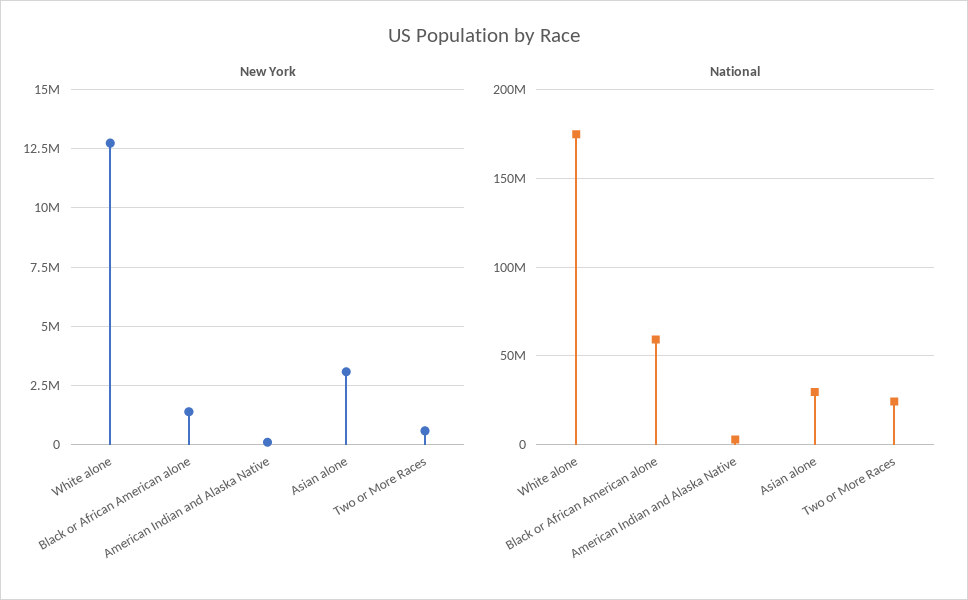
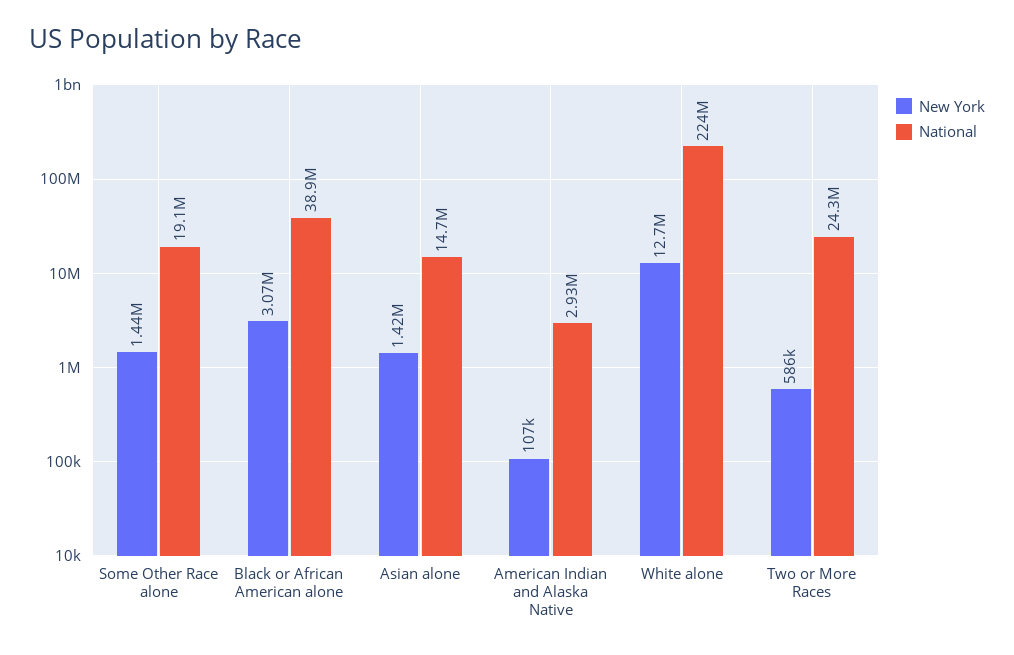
  {
    "New York": {
      "White alone": 12700000,
-     "Black or African American alone": 1500000,
+     "Black or African American alone": 3070000,
      "American Indian and Alaska Native": 107000,
-     "Asian alone": 3000000,
+     "Asian alone": 1420000,
-     "Two or More Races": 586000
+     "Two or More Races": 586000,
+     "Some Other Race alone": 1440000
    },
    "National": {
-     "White alone": 175000000,
+     "White alone": 224000000,
-     "Black or African American alone": 60000000,
+     "Black or African American alone": 38900000,
      "American Indian and Alaska Native": 2930000,
-     "Asian alone": 30000000,
+     "Asian alone": 14700000,
-     "Two or More Races": 24300000
+     "Two or More Races": 24300000,
+     "Some Other Race alone": 19100000
    }
  }

